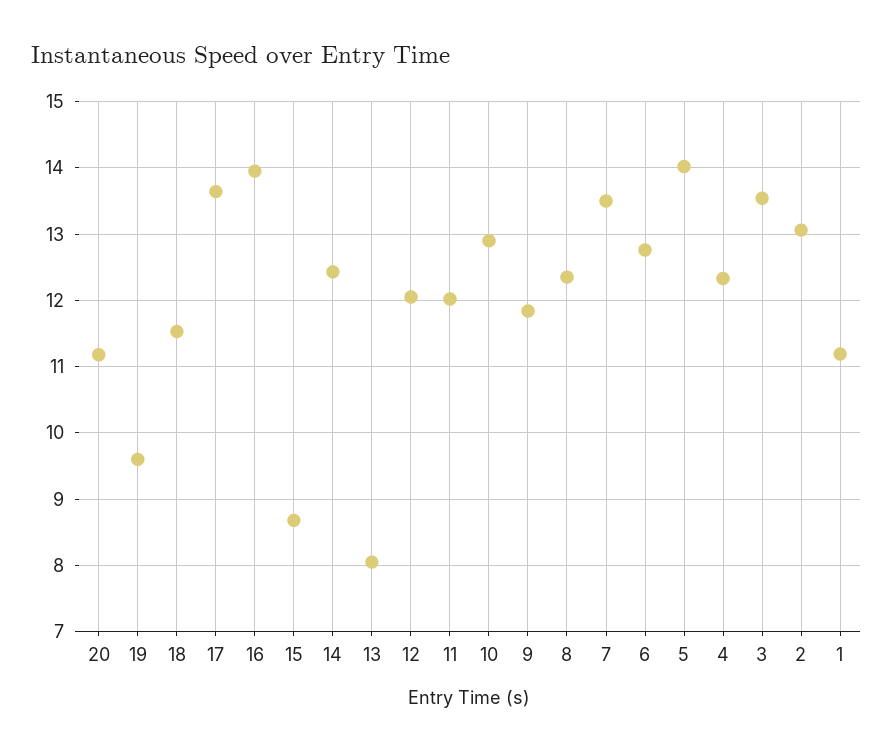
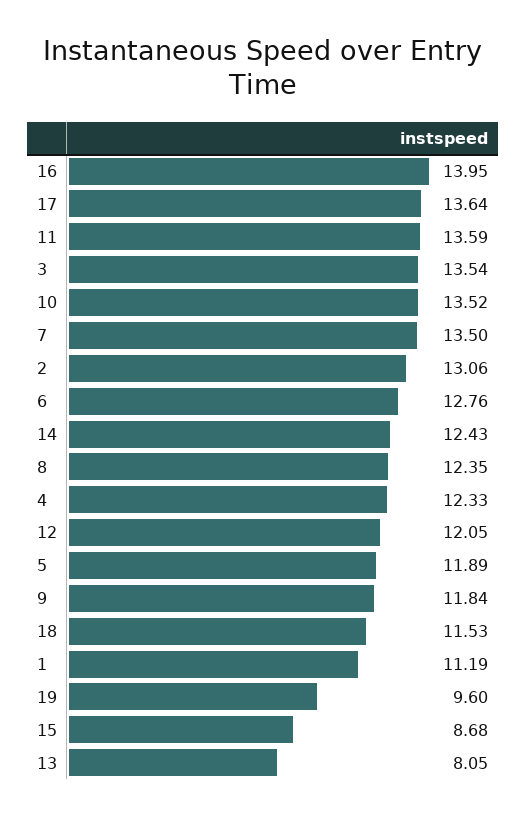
  {
-   "20": 11.2,
    "19": 9.6,
    "18": 11.53,
    "17": 13.64,
    "16": 13.95,
    "15": 8.68,
    "14": 12.43,
    "13": 8.05,
    "12": 12.05,
-   "11": 12,
+   "11": 13.59,
-   "10": 12.9,
+   "10": 13.52,
    "9": 11.84,
    "8": 12.35,
    "7": 13.5,
    "6": 12.76,
-   "5": 14,
+   "5": 11.89,
    "4": 12.33,
    "3": 13.54,
    "2": 13.06,
    "1": 11.19
  }

